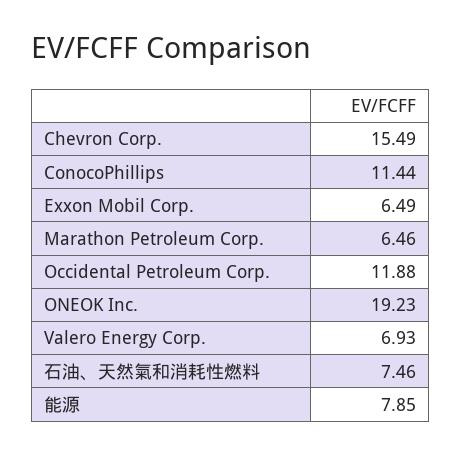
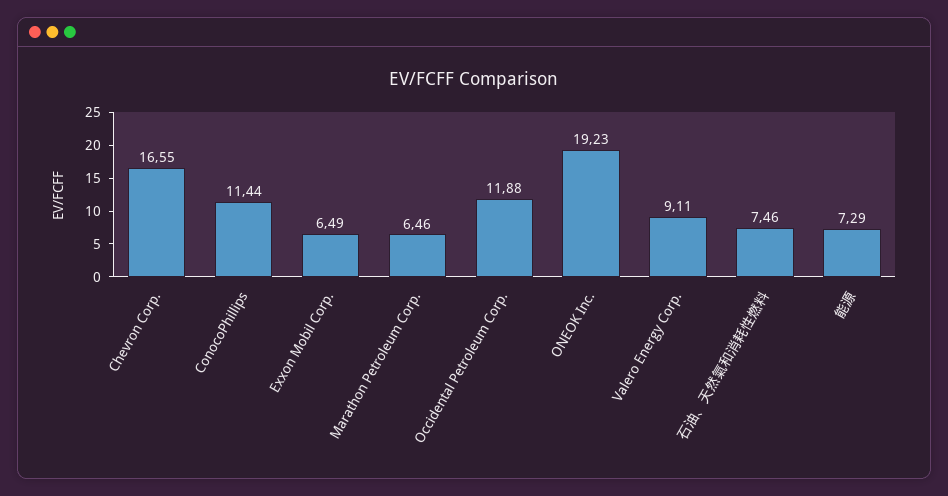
  {
-   "Chevron Corp.": 15.49,
+   "Chevron Corp.": 16.55,
    "ConocoPhillips": 11.44,
    "Exxon Mobil Corp.": 6.49,
    "Marathon Petroleum Corp.": 6.46,
    "Occidental Petroleum Corp.": 11.88,
    "ONEOK Inc.": 19.23,
-   "Valero Energy Corp.": 6.93,
+   "Valero Energy Corp.": 9.11,
    "石油、天然氣和消耗性燃料": 7.46,
-   "能源": 7.85
+   "能源": 7.29
  }

